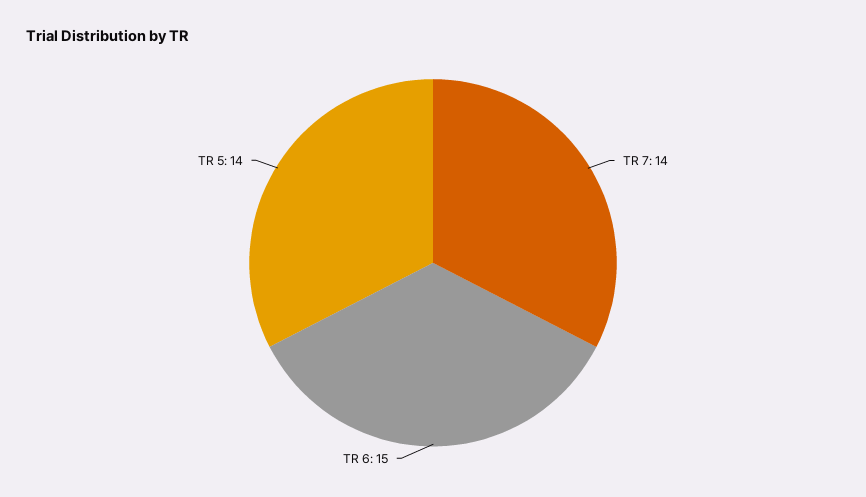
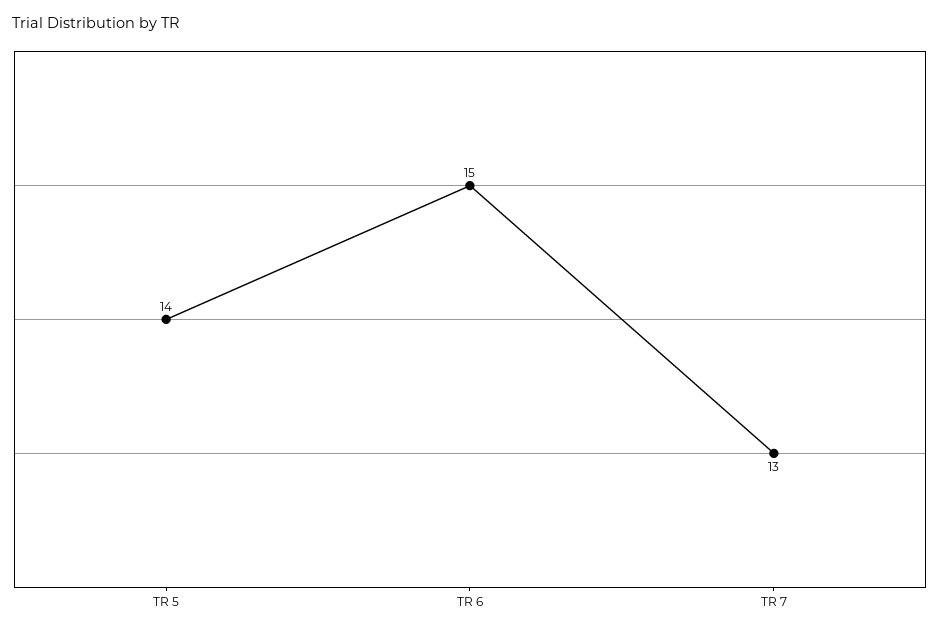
  {
-   "TR 7": 14,
+   "TR 7": 13,
    "TR 6": 15,
    "TR 5": 14
  }

